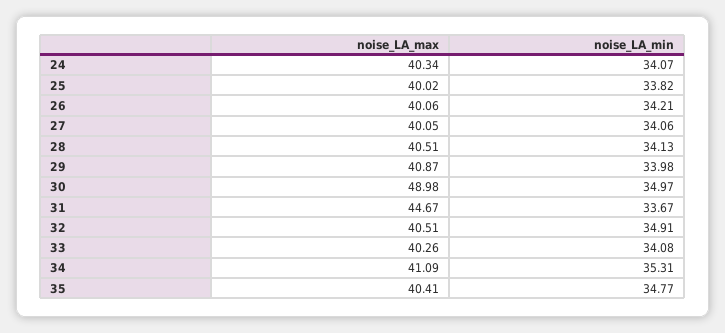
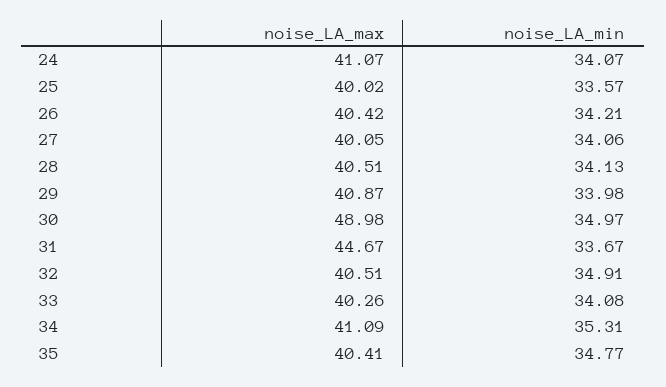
  {
    "noise_LA_max": {
-     "24": 40.34,
+     "24": 41.07,
      "25": 40.02,
-     "26": 40.06,
+     "26": 40.42,
      "27": 40.05,
      "28": 40.51,
      "29": 40.87,
      "30": 48.98,
      "31": 44.67,
      "32": 40.51,
      "33": 40.26,
      "34": 41.09,
      "35": 40.41
    },
    "noise_LA_min": {
      "24": 34.07,
-     "25": 33.82,
+     "25": 33.57,
      "26": 34.21,
      "27": 34.06,
      "28": 34.13,
      "29": 33.98,
      "30": 34.97,
      "31": 33.67,
      "32": 34.91,
      "33": 34.08,
      "34": 35.31,
      "35": 34.77
    }
  }

